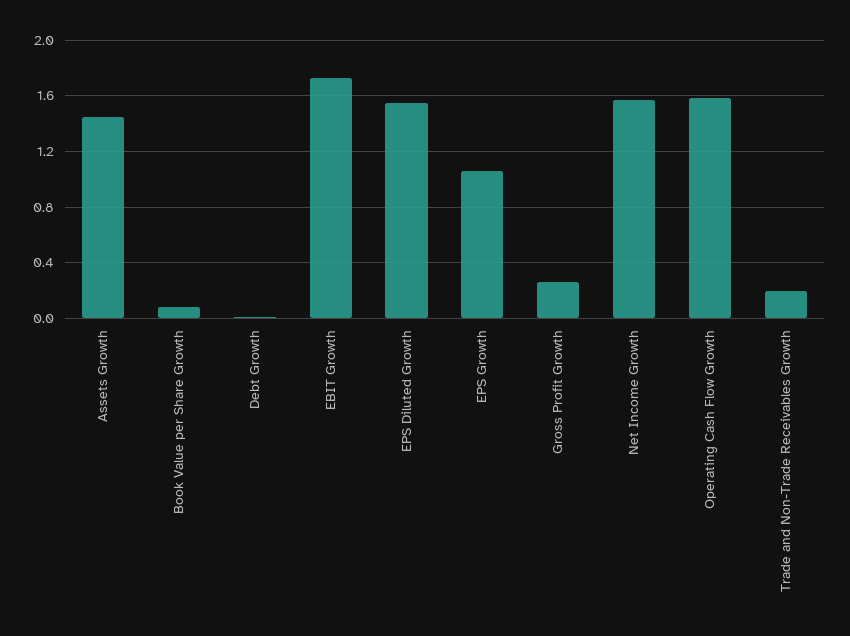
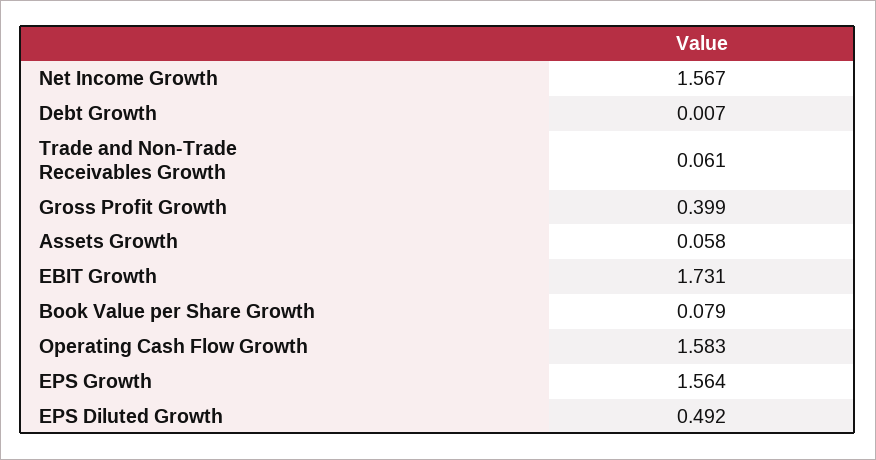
  {
-   "Assets Growth": 1.45,
+   "Assets Growth": 0.058,
    "Book Value per Share Growth": 0.079,
    "Debt Growth": 0.007,
    "EBIT Growth": 1.731,
-   "EPS Diluted Growth": 1.55,
+   "EPS Diluted Growth": 0.492,
-   "EPS Growth": 1.05,
+   "EPS Growth": 1.564,
-   "Gross Profit Growth": 0.25,
+   "Gross Profit Growth": 0.399,
    "Net Income Growth": 1.567,
    "Operating Cash Flow Growth": 1.583,
-   "Trade and Non-Trade Receivables Growth": 0.2
+   "Trade and Non-Trade Receivables Growth": 0.061
  }

